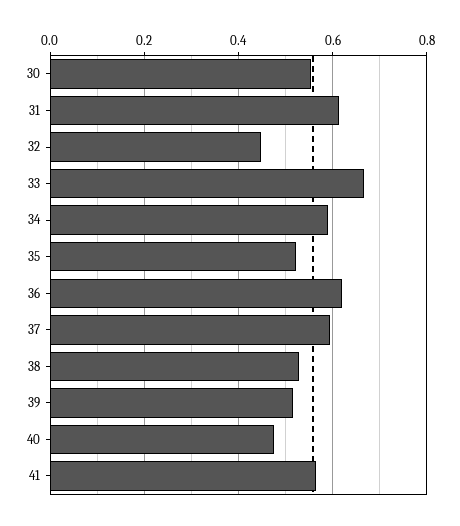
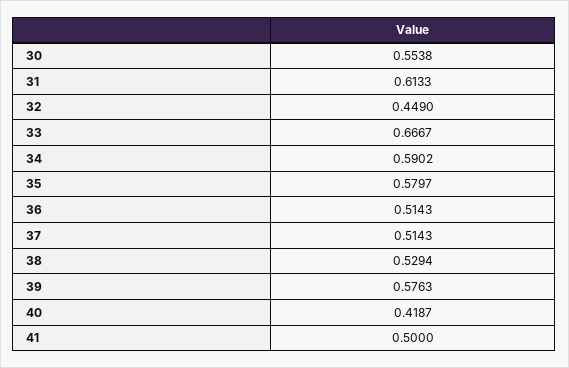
  {
    "30": 0.5538,
    "31": 0.6133,
    "32": 0.449,
    "33": 0.6667,
    "34": 0.5902,
-   "35": 0.52,
+   "35": 0.5797,
-   "36": 0.62,
+   "36": 0.5143,
-   "37": 0.6,
+   "37": 0.5143,
    "38": 0.5294,
-   "39": 0.52,
+   "39": 0.5763,
-   "40": 0.48,
+   "40": 0.4187,
-   "41": 0.56
+   "41": 0.5
  }

